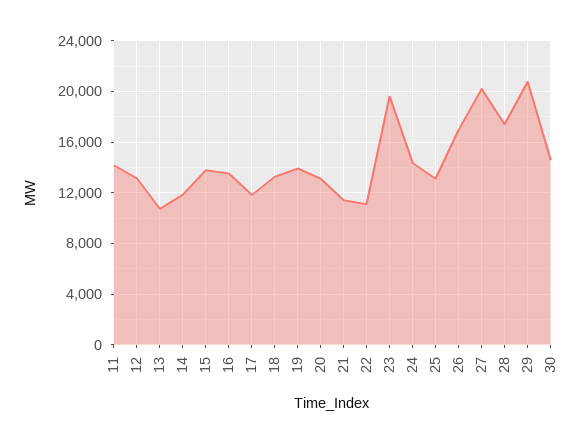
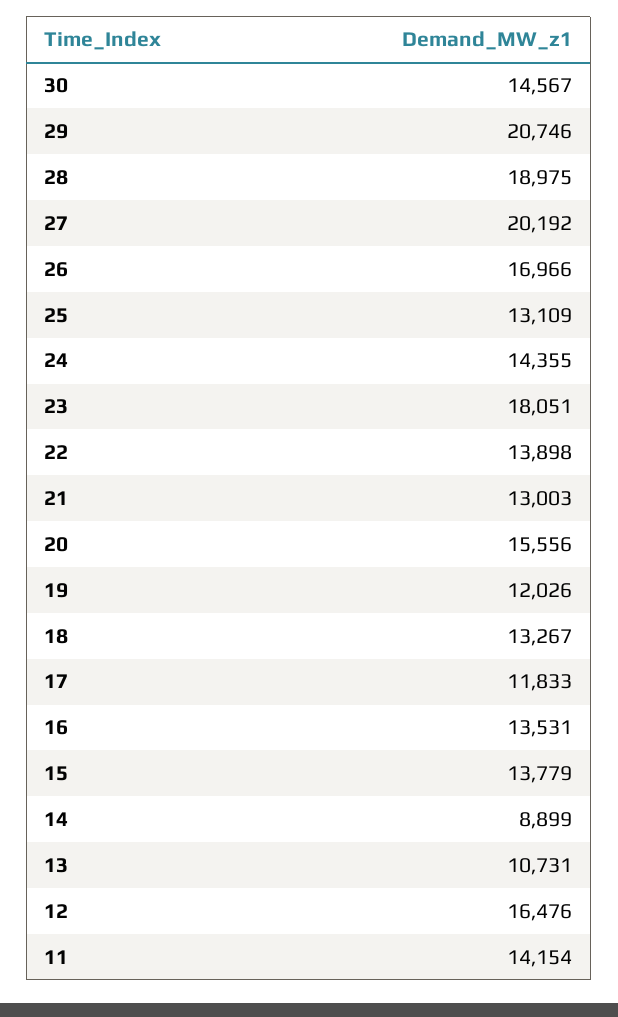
  {
    "11": 14154,
-   "12": 13000,
+   "12": 16476,
    "13": 10731,
-   "14": 12000,
+   "14": 8899,
    "15": 13779,
    "16": 13531,
    "17": 11833,
    "18": 13267,
-   "19": 14000,
+   "19": 12026,
-   "20": 13000,
+   "20": 15556,
-   "21": 11500,
+   "21": 13003,
-   "22": 11000,
+   "22": 13898,
-   "23": 19500,
+   "23": 18051,
    "24": 14355,
    "25": 13109,
    "26": 16966,
    "27": 20192,
-   "28": 17500,
+   "28": 18975,
    "29": 20746,
    "30": 14567
  }

